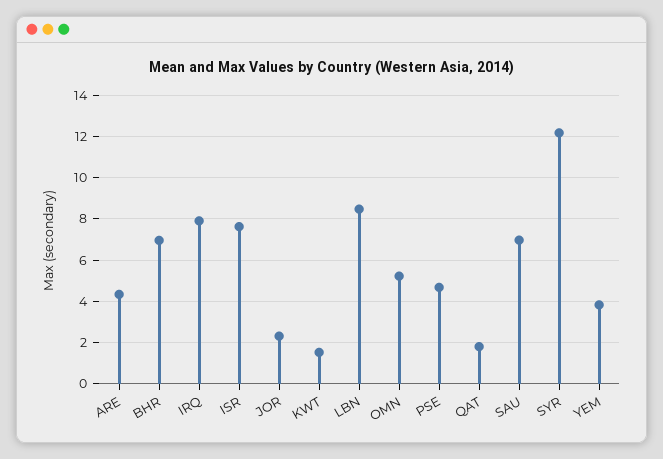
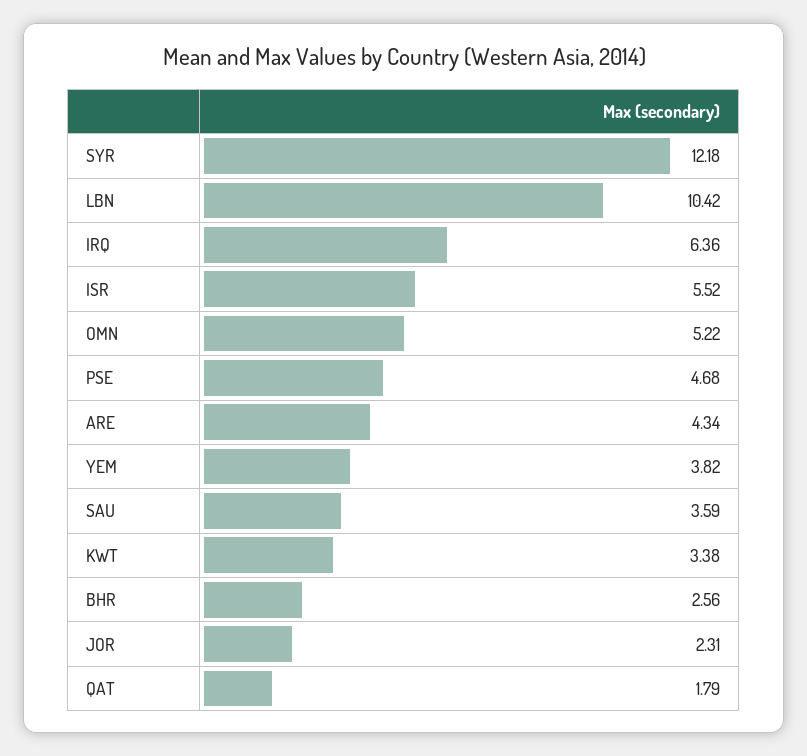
  {
    "ARE": 4.34,
-   "BHR": 7,
+   "BHR": 2.56,
-   "IRQ": 8,
+   "IRQ": 6.36,
-   "ISR": 7.5,
+   "ISR": 5.52,
    "JOR": 2.31,
-   "KWT": 1.5,
+   "KWT": 3.38,
-   "LBN": 8.5,
+   "LBN": 10.42,
    "OMN": 5.22,
    "PSE": 4.68,
    "QAT": 1.79,
-   "SAU": 7,
+   "SAU": 3.59,
    "SYR": 12.18,
    "YEM": 3.82
  }

